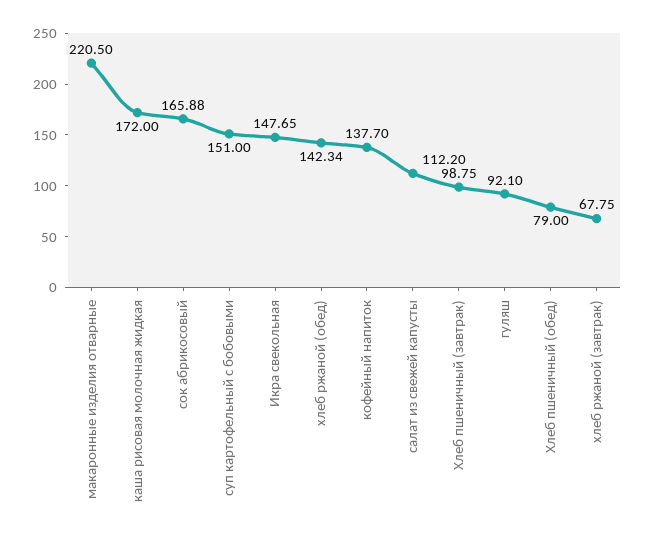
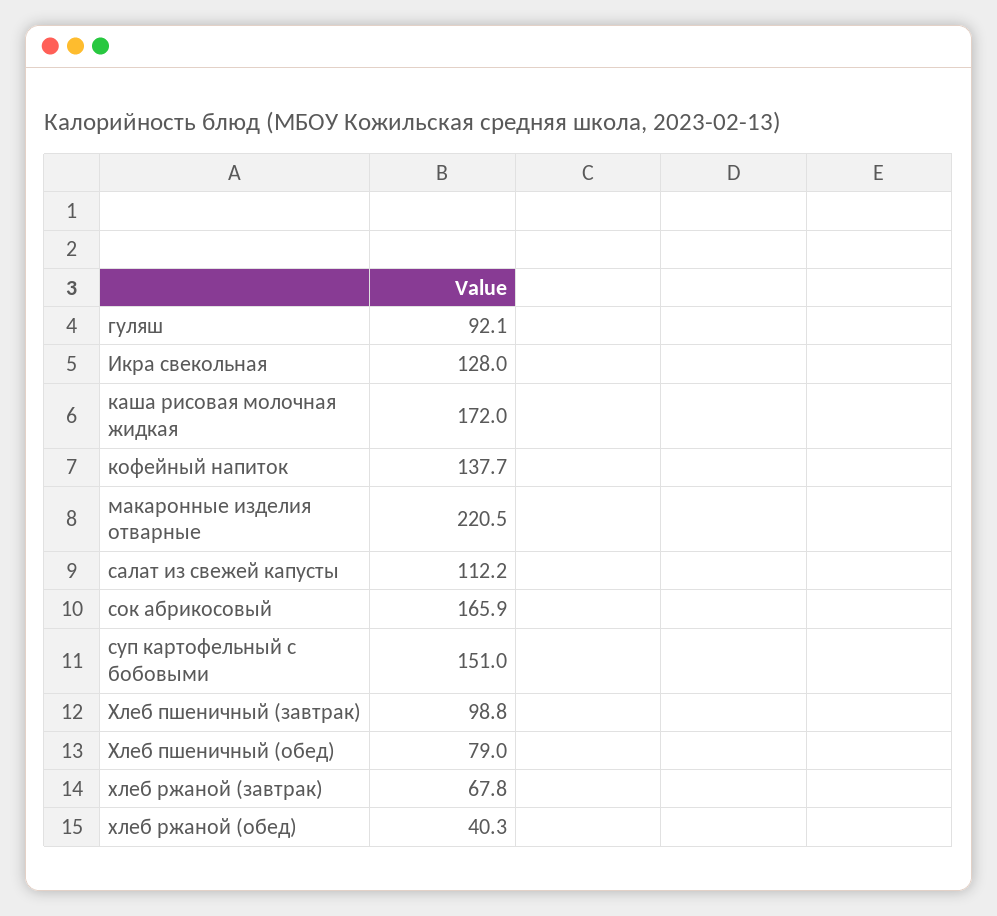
  {
    "макаронные изделия отварные": 220.5,
    "каша рисовая молочная жидкая": 172,
    "сок абрикосовый": 165.88,
    "суп картофельный с бобовыми": 151,
-   "Икра свекольная": 147.65,
+   "Икра свекольная": 128,
-   "хлеб ржаной (обед)": 142.34,
+   "хлеб ржаной (обед)": 40.3,
    "кофейный напиток": 137.7,
    "салат из свежей капусты": 112.2,
    "Хлеб пшеничный (завтрак)": 98.75,
    "гуляш": 92.1,
    "Хлеб пшеничный (обед)": 79,
    "хлеб ржаной (завтрак)": 67.75
  }

